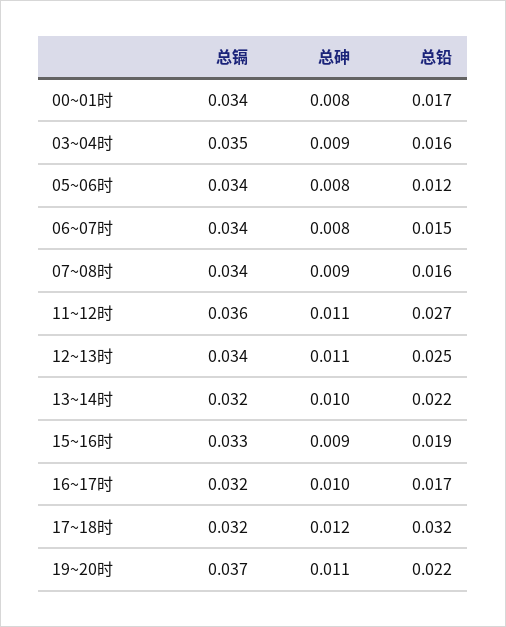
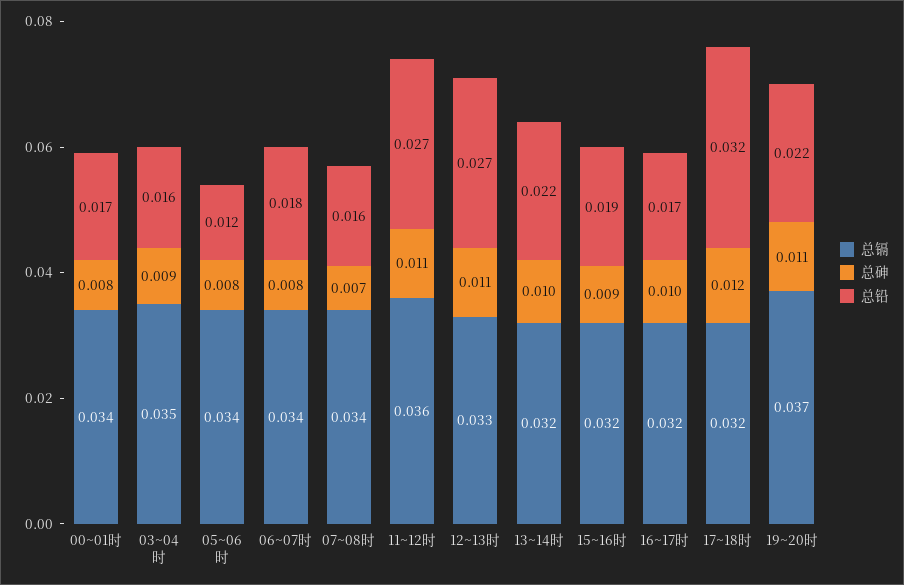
  {
    "总镉": {
      "00~01时": 0.034,
      "03~04时": 0.035,
      "05~06时": 0.034,
      "06~07时": 0.034,
      "07~08时": 0.034,
      "11~12时": 0.036,
-     "12~13时": 0.034,
+     "12~13时": 0.033,
      "13~14时": 0.032,
-     "15~16时": 0.033,
+     "15~16时": 0.032,
      "16~17时": 0.032,
      "17~18时": 0.032,
      "19~20时": 0.037
    },
    "总砷": {
      "00~01时": 0.008,
      "03~04时": 0.009,
      "05~06时": 0.008,
      "06~07时": 0.008,
-     "07~08时": 0.009,
+     "07~08时": 0.007,
      "11~12时": 0.011,
      "12~13时": 0.011,
      "13~14时": 0.01,
      "15~16时": 0.009,
      "16~17时": 0.01,
      "17~18时": 0.012,
      "19~20时": 0.011
    },
    "总铅": {
      "00~01时": 0.017,
      "03~04时": 0.016,
      "05~06时": 0.012,
-     "06~07时": 0.015,
+     "06~07时": 0.018,
      "07~08时": 0.016,
      "11~12时": 0.027,
-     "12~13时": 0.025,
+     "12~13时": 0.027,
      "13~14时": 0.022,
      "15~16时": 0.019,
      "16~17时": 0.017,
      "17~18时": 0.032,
      "19~20时": 0.022
    }
  }

